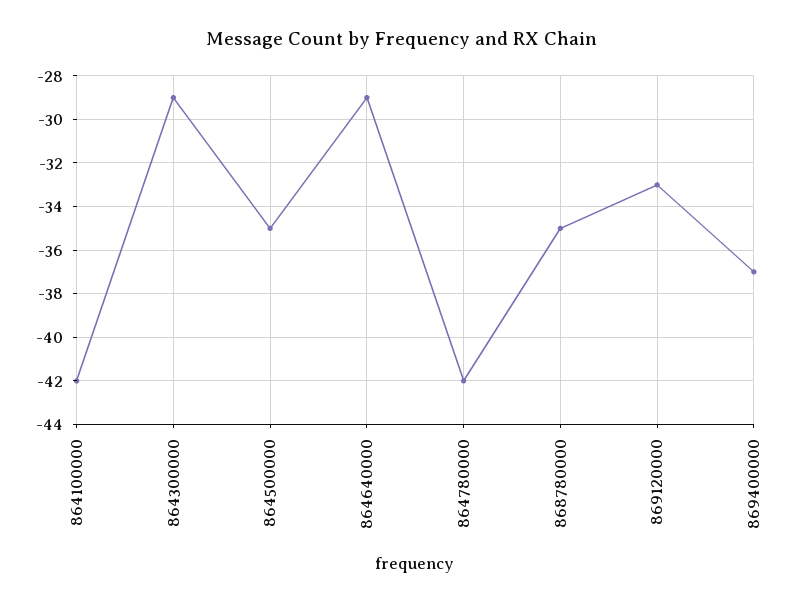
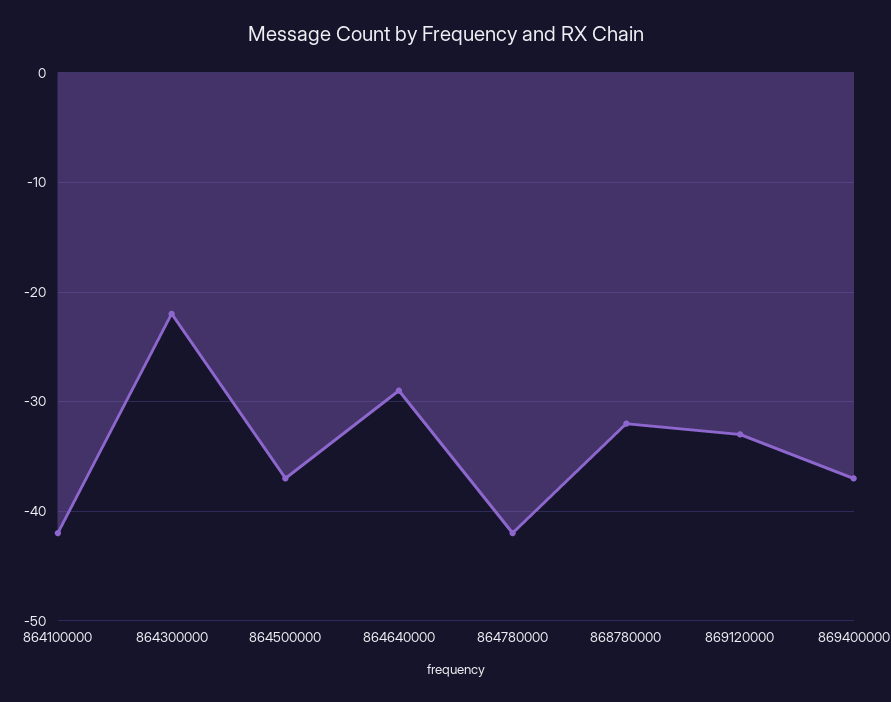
  {
    "864100000": -42,
-   "864300000": -29,
+   "864300000": -22,
-   "864500000": -35,
+   "864500000": -37,
    "864640000": -29,
    "864780000": -42,
-   "868780000": -35,
+   "868780000": -32,
    "869120000": -33,
    "869400000": -37
  }

